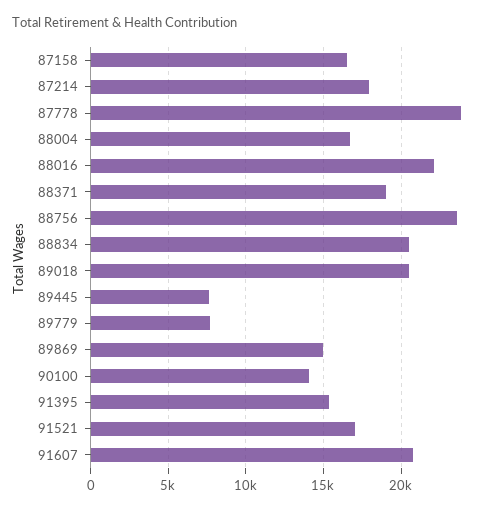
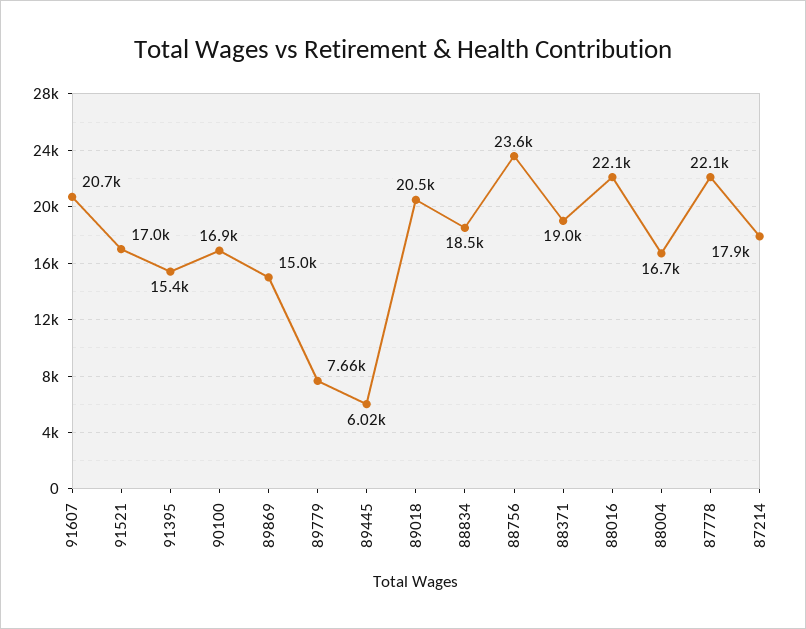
  {
-   "87158": 16500,
    "87214": 17900,
-   "87778": 24000,
+   "87778": 22100,
    "88004": 16700,
    "88016": 22100,
    "88371": 19000,
    "88756": 23600,
-   "88834": 20500,
+   "88834": 18500,
    "89018": 20500,
-   "89445": 7500,
+   "89445": 6020,
    "89779": 7660,
    "89869": 15000,
-   "90100": 14000,
+   "90100": 16900,
    "91395": 15400,
    "91521": 17000,
    "91607": 20700
  }

